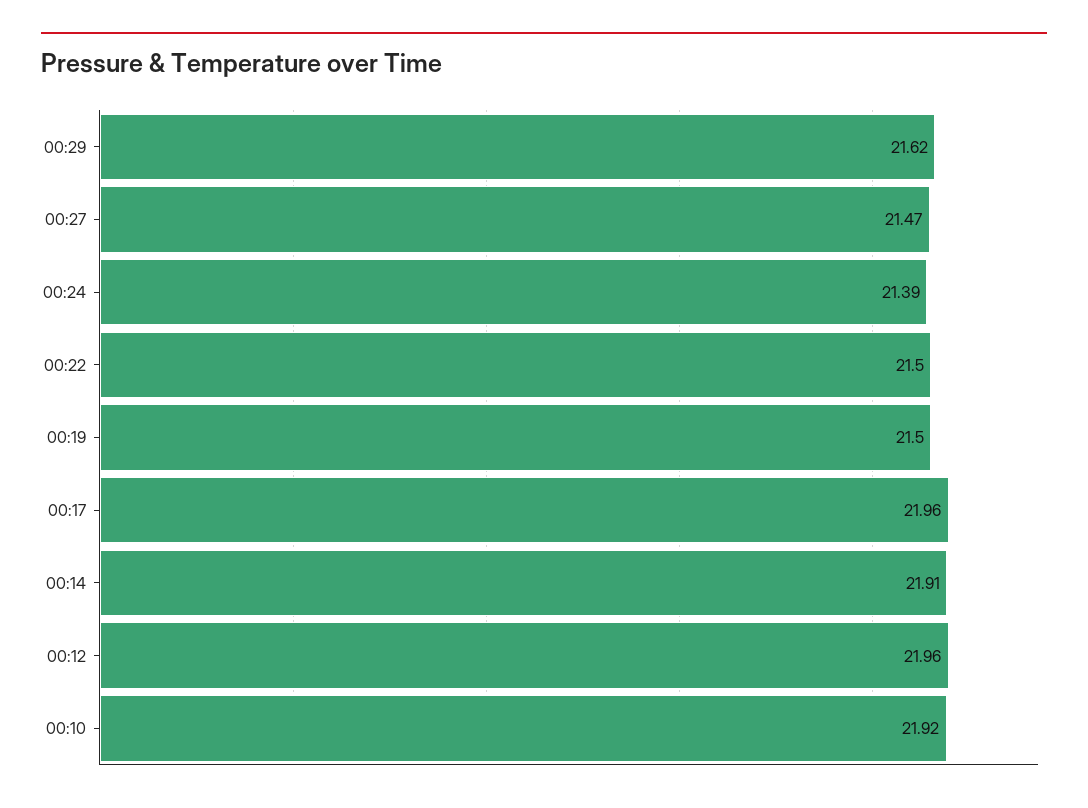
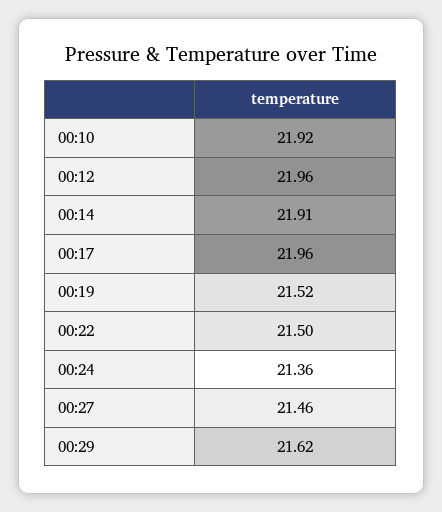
  {
    "00:29": 21.62,
-   "00:27": 21.47,
+   "00:27": 21.46,
-   "00:24": 21.39,
+   "00:24": 21.36,
    "00:22": 21.5,
-   "00:19": 21.5,
+   "00:19": 21.52,
    "00:17": 21.96,
    "00:14": 21.91,
    "00:12": 21.96,
    "00:10": 21.92
  }

